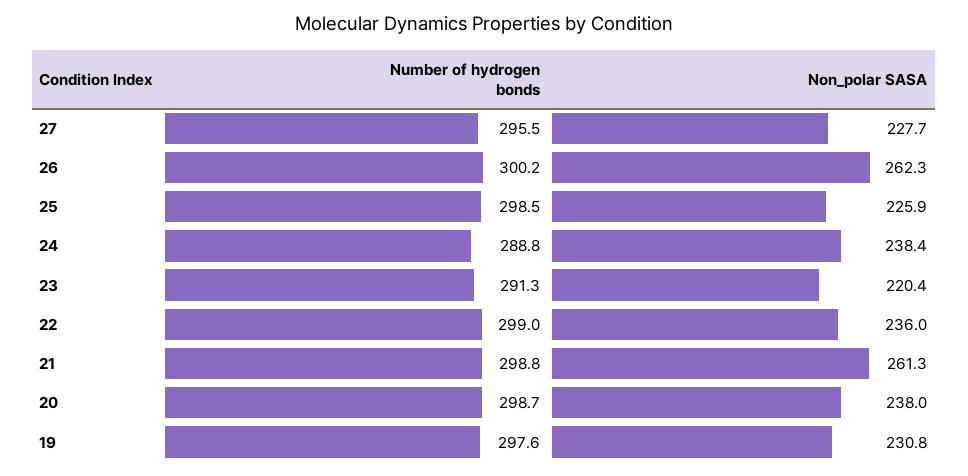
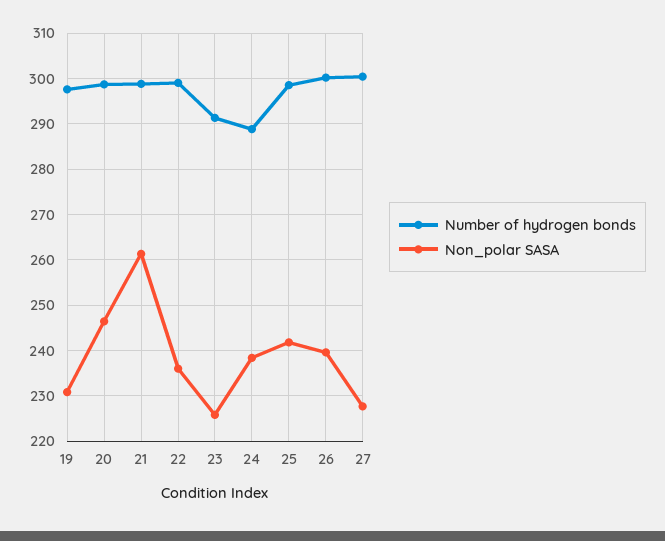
  {
    "Number of hydrogen bonds": {
-     "27": 295.5,
+     "27": 300,
      "26": 300.2,
      "25": 298.5,
      "24": 288.8,
      "23": 291.3,
      "22": 299,
      "21": 298.8,
      "20": 298.7,
      "19": 297.6
    },
    "Non_polar SASA": {
      "27": 227.7,
-     "26": 262.3,
+     "26": 240,
-     "25": 225.9,
+     "25": 242,
      "24": 238.4,
-     "23": 220.4,
+     "23": 226,
      "22": 236,
      "21": 261.3,
-     "20": 238,
+     "20": 246,
      "19": 230.8
    }
  }

